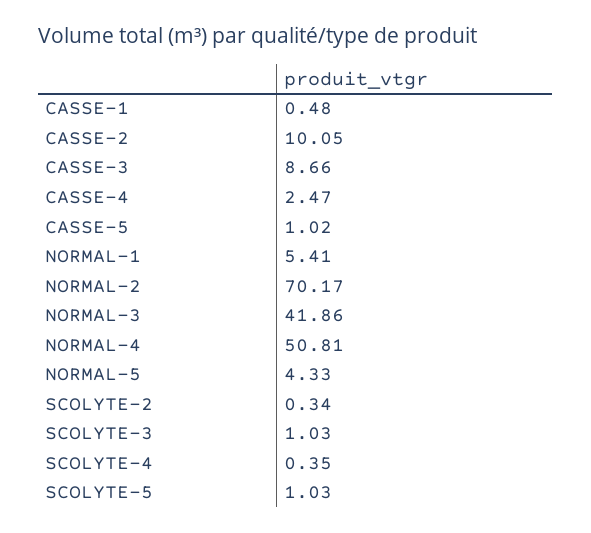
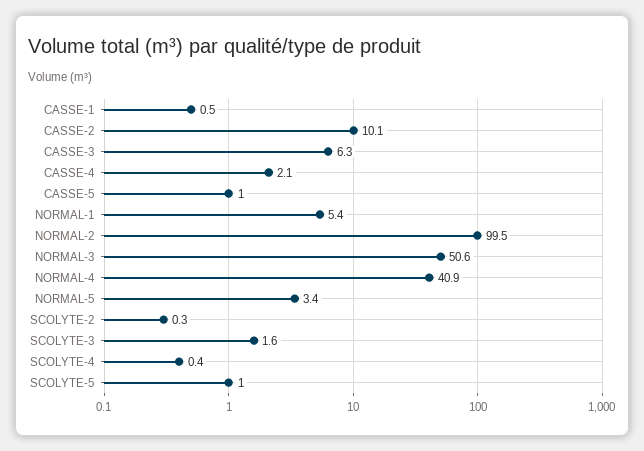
  {
    "CASSE-1": 0.48,
    "CASSE-2": 10.05,
-   "CASSE-3": 8.66,
+   "CASSE-3": 6.3,
-   "CASSE-4": 2.47,
+   "CASSE-4": 2.1,
    "CASSE-5": 1.02,
    "NORMAL-1": 5.41,
-   "NORMAL-2": 70.17,
+   "NORMAL-2": 99.5,
-   "NORMAL-3": 41.86,
+   "NORMAL-3": 50.6,
-   "NORMAL-4": 50.81,
+   "NORMAL-4": 40.9,
-   "NORMAL-5": 4.33,
+   "NORMAL-5": 3.4,
    "SCOLYTE-2": 0.34,
-   "SCOLYTE-3": 1.03,
+   "SCOLYTE-3": 1.6,
    "SCOLYTE-4": 0.35,
    "SCOLYTE-5": 1.03
  }

